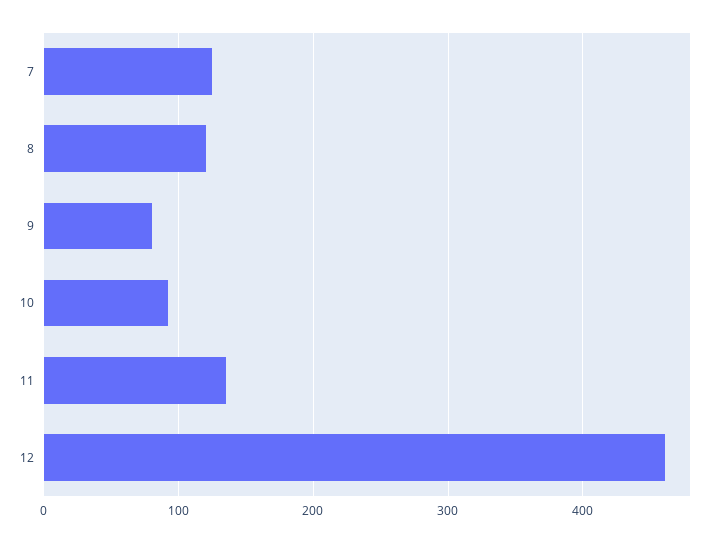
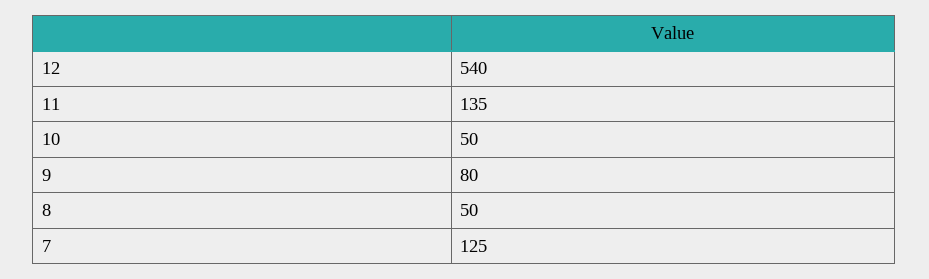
  {
    "7": 125,
-   "8": 120,
+   "8": 50,
    "9": 80,
-   "10": 90,
+   "10": 50,
    "11": 135,
-   "12": 460
+   "12": 540
  }

